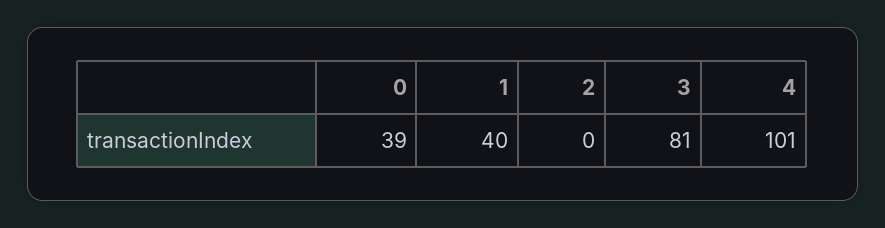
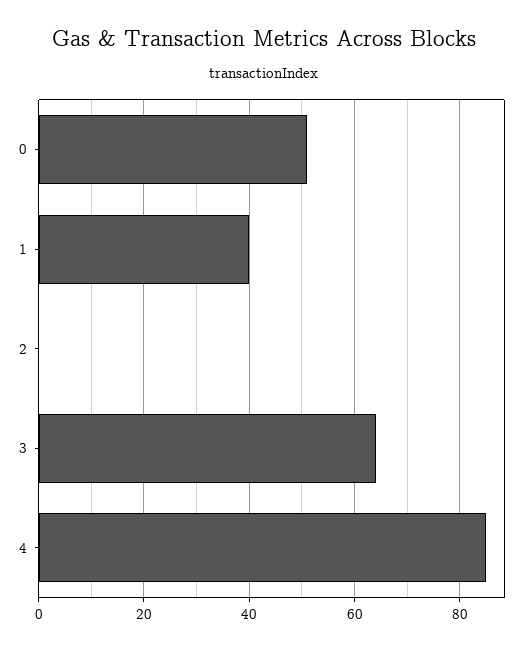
  {
-   "0": 39,
+   "0": 50,
    "1": 40,
    "2": 0,
-   "3": 81,
+   "3": 65,
-   "4": 101
+   "4": 85
  }

